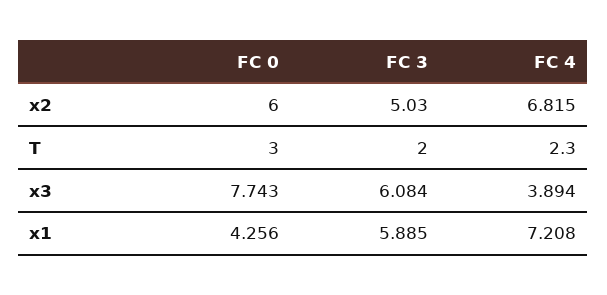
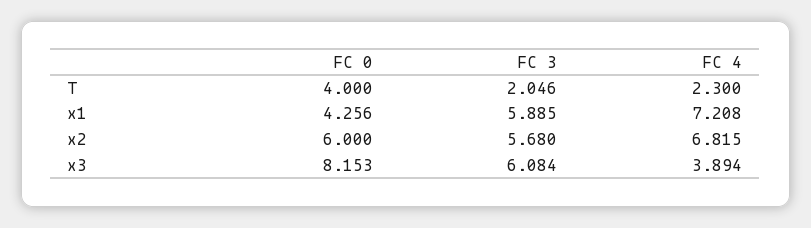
  {
    "FC 0": {
      "x2": 6,
-     "T": 3,
+     "T": 4,
-     "x3": 7.743,
+     "x3": 8.153,
      "x1": 4.256
    },
    "FC 3": {
-     "x2": 5.03,
+     "x2": 5.68,
-     "T": 2,
+     "T": 2.046,
      "x3": 6.084,
      "x1": 5.885
    },
    "FC 4": {
      "x2": 6.815,
      "T": 2.3,
      "x3": 3.894,
      "x1": 7.208
    }
  }

